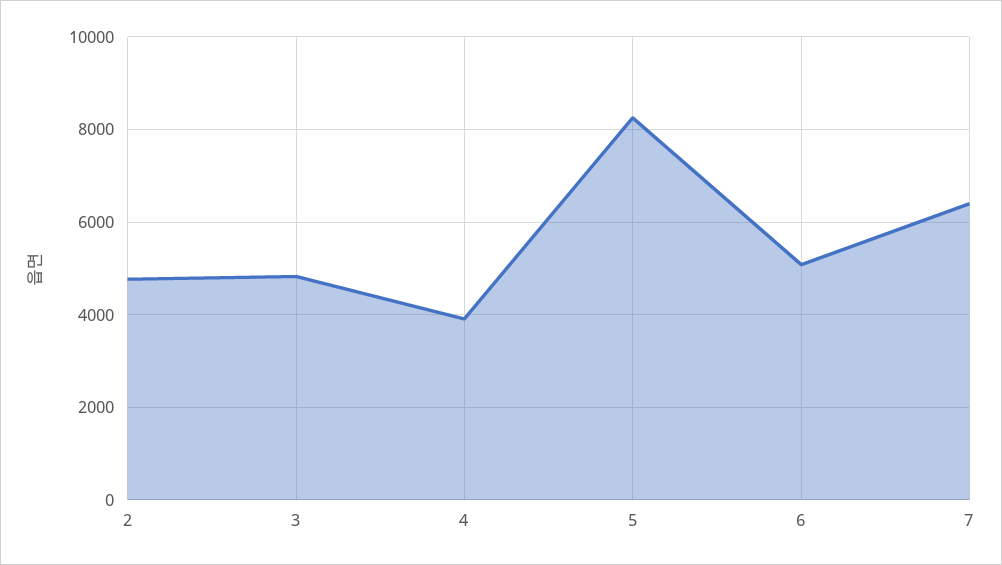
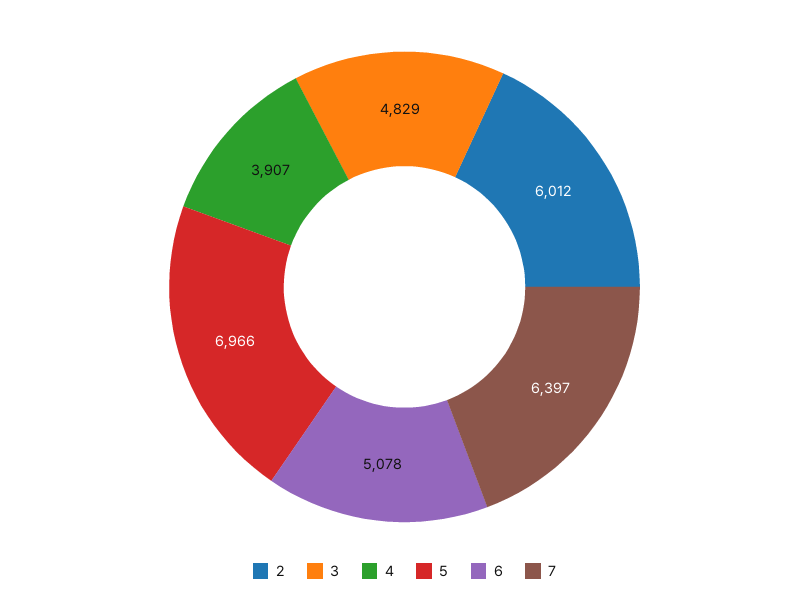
  {
-   "2": 4800,
+   "2": 6012,
    "3": 4829,
    "4": 3907,
-   "5": 8200,
+   "5": 6966,
    "6": 5078,
    "7": 6397
  }

